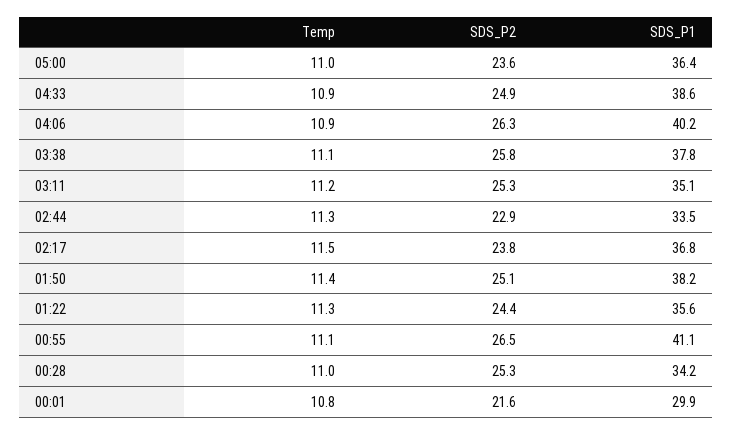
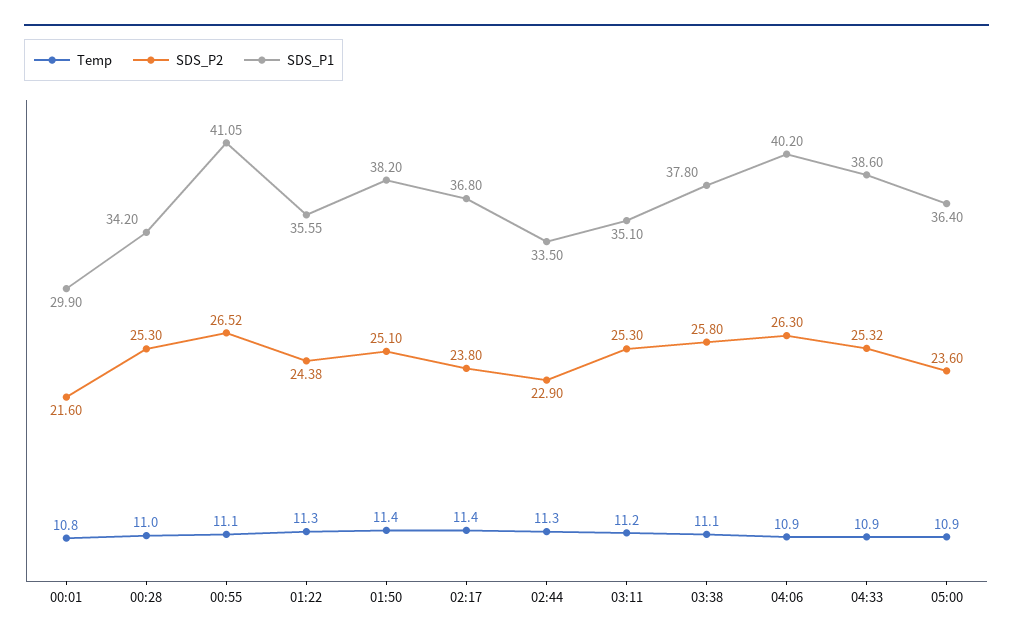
  {
    "Temp": {
-     "05:00": 11,
+     "05:00": 10.9,
      "04:33": 10.9,
      "04:06": 10.9,
      "03:38": 11.1,
      "03:11": 11.2,
      "02:44": 11.3,
-     "02:17": 11.5,
+     "02:17": 11.4,
      "01:50": 11.4,
      "01:22": 11.3,
      "00:55": 11.1,
      "00:28": 11,
      "00:01": 10.8
    },
    "SDS_P2": {
      "05:00": 23.6,
-     "04:33": 24.9,
+     "04:33": 25.32,
      "04:06": 26.3,
      "03:38": 25.8,
      "03:11": 25.3,
      "02:44": 22.9,
      "02:17": 23.8,
      "01:50": 25.1,
      "01:22": 24.38,
      "00:55": 26.52,
      "00:28": 25.3,
      "00:01": 21.6
    },
    "SDS_P1": {
      "05:00": 36.4,
      "04:33": 38.6,
      "04:06": 40.2,
      "03:38": 37.8,
      "03:11": 35.1,
      "02:44": 33.5,
      "02:17": 36.8,
      "01:50": 38.2,
      "01:22": 35.55,
      "00:55": 41.05,
      "00:28": 34.2,
      "00:01": 29.9
    }
  }

